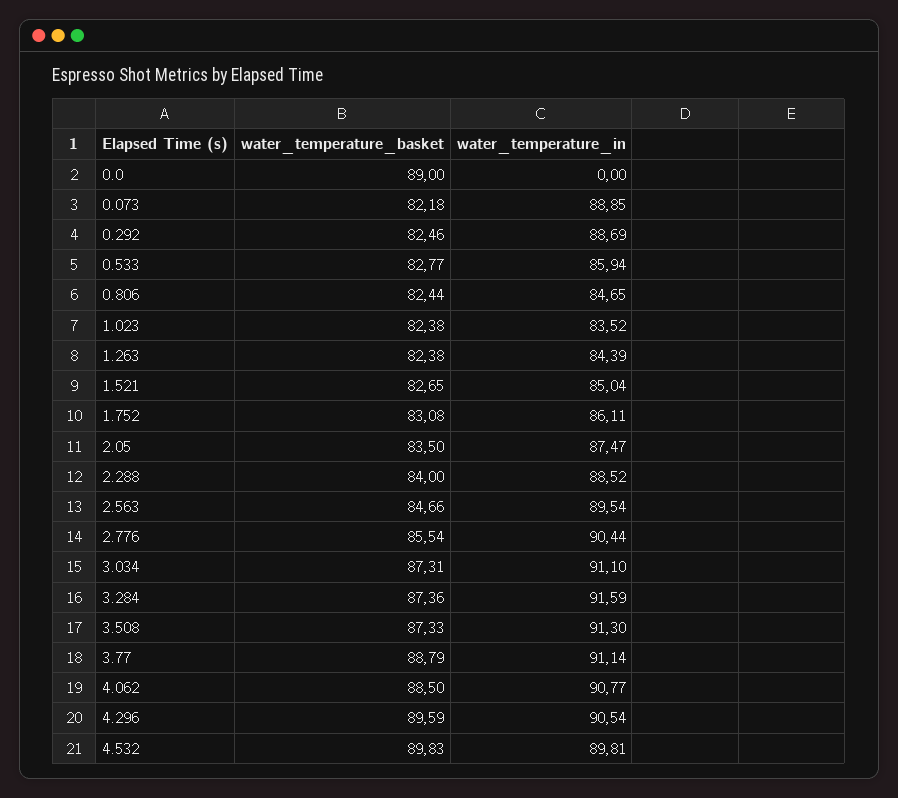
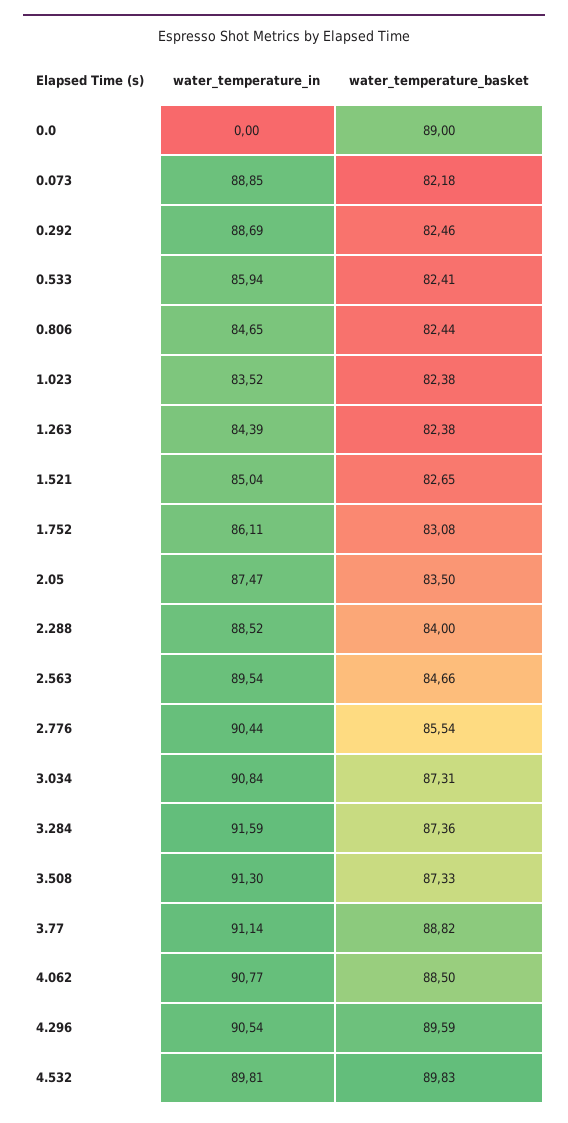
  {
    "water_temperature_basket": {
      "0.0": 89,
      "0.073": 82.18,
      "0.292": 82.46,
-     "0.533": 82.77,
+     "0.533": 82.41,
      "0.806": 82.44,
      "1.023": 82.38,
      "1.263": 82.38,
      "1.521": 82.65,
      "1.752": 83.08,
      "2.05": 83.5,
      "2.288": 84,
      "2.563": 84.66,
      "2.776": 85.54,
      "3.034": 87.31,
      "3.284": 87.36,
      "3.508": 87.33,
-     "3.77": 88.79,
+     "3.77": 88.82,
      "4.062": 88.5,
      "4.296": 89.59,
      "4.532": 89.83
    },
    "water_temperature_in": {
      "0.0": 0,
      "0.073": 88.85,
      "0.292": 88.69,
      "0.533": 85.94,
      "0.806": 84.65,
      "1.023": 83.52,
      "1.263": 84.39,
      "1.521": 85.04,
      "1.752": 86.11,
      "2.05": 87.47,
      "2.288": 88.52,
      "2.563": 89.54,
      "2.776": 90.44,
-     "3.034": 91.1,
+     "3.034": 90.84,
      "3.284": 91.59,
      "3.508": 91.3,
      "3.77": 91.14,
      "4.062": 90.77,
      "4.296": 90.54,
      "4.532": 89.81
    }
  }

